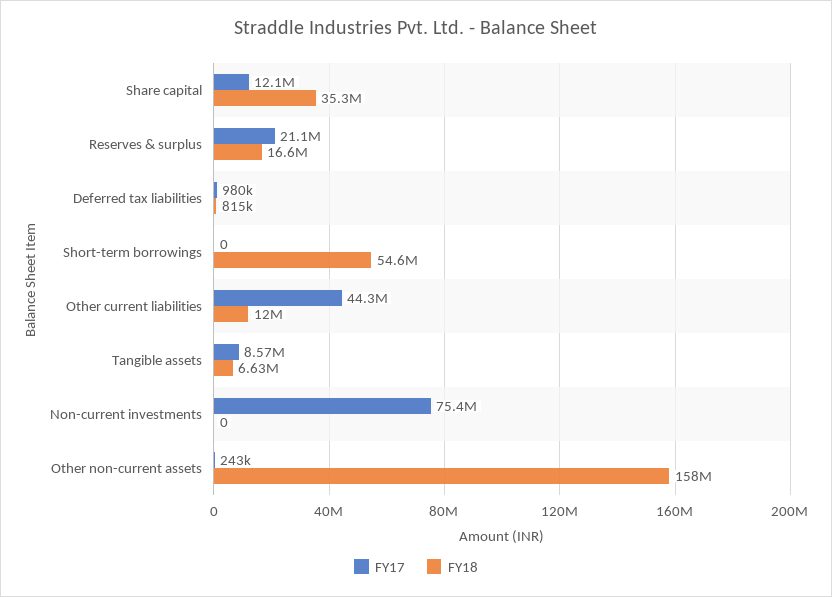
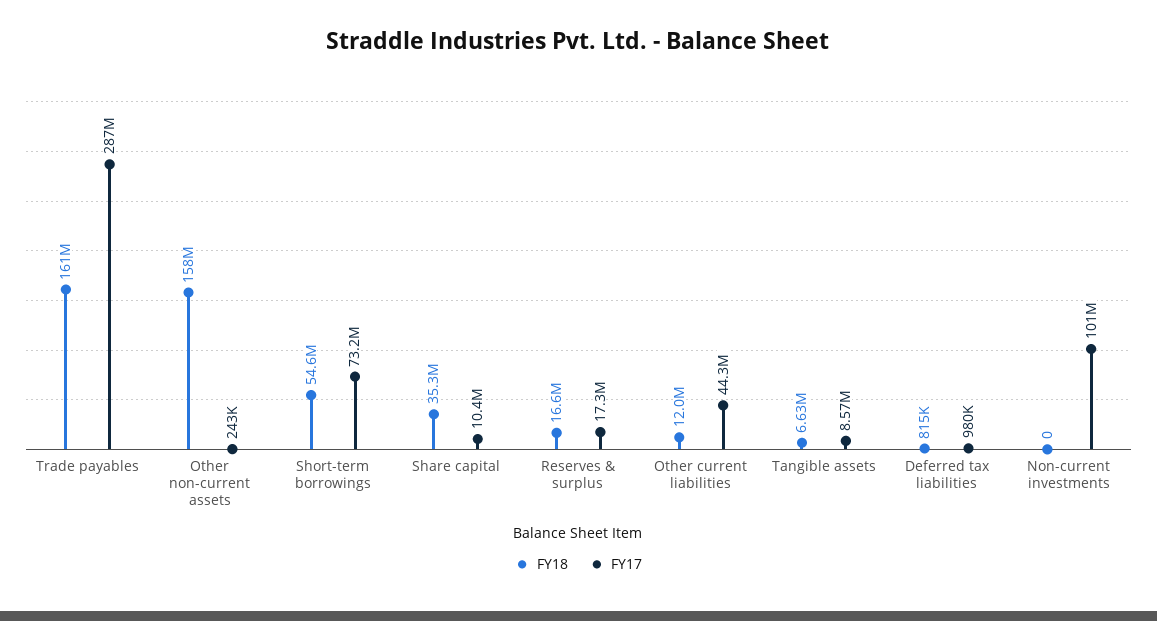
  {
    "FY17": {
-     "Share capital": 12100000,
+     "Share capital": 10400000,
-     "Reserves & surplus": 21100000,
+     "Reserves & surplus": 17300000,
      "Deferred tax liabilities": 980000,
-     "Short-term borrowings": 0,
+     "Short-term borrowings": 73200000,
      "Other current liabilities": 44300000,
      "Tangible assets": 8570000,
-     "Non-current investments": 75400000,
+     "Non-current investments": 101000000,
-     "Other non-current assets": 243000
+     "Other non-current assets": 243000,
+     "Trade payables": 287000000
    },
    "FY18": {
      "Share capital": 35300000,
      "Reserves & surplus": 16600000,
      "Deferred tax liabilities": 815000,
      "Short-term borrowings": 54600000,
      "Other current liabilities": 12000000,
      "Tangible assets": 6630000,
      "Non-current investments": 0,
-     "Other non-current assets": 158000000
+     "Other non-current assets": 158000000,
+     "Trade payables": 161000000
    }
  }

